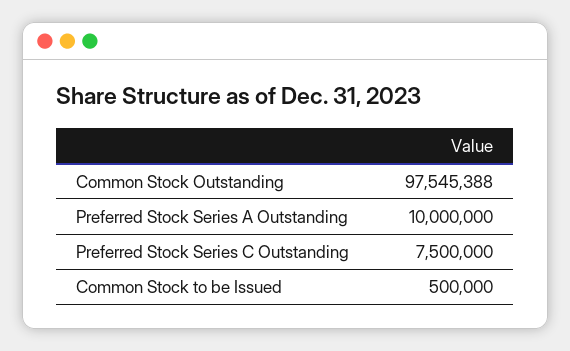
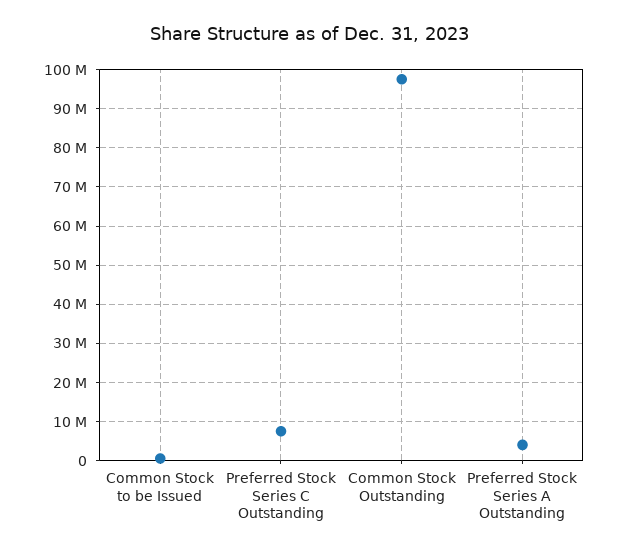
  {
    "Common Stock Outstanding": 97545388,
-   "Preferred Stock Series A Outstanding": 10000000,
+   "Preferred Stock Series A Outstanding": 4000000,
    "Preferred Stock Series C Outstanding": 7500000,
    "Common Stock to be Issued": 500000
  }

